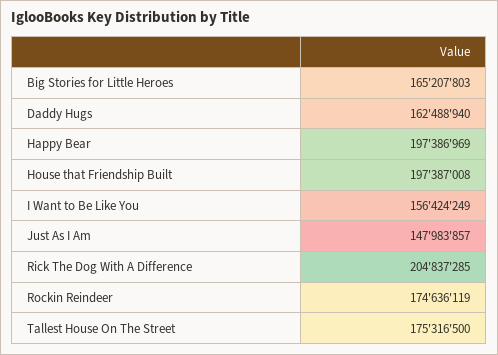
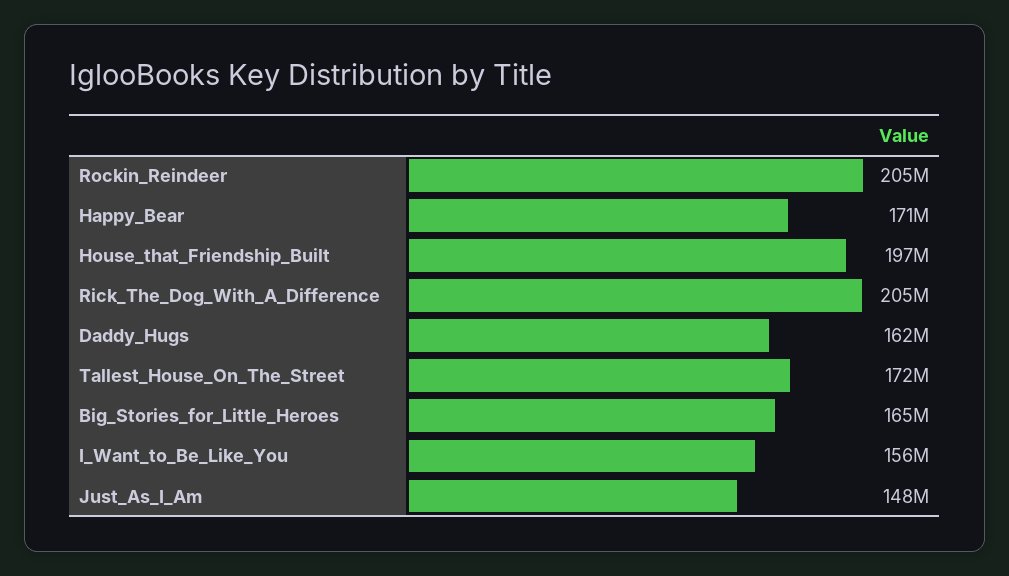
  {
    "Big Stories for Little Heroes": 165207803,
    "Daddy Hugs": 162488940,
-   "Happy Bear": 197386969,
+   "Happy Bear": 171000000,
    "House that Friendship Built": 197387008,
    "I Want to Be Like You": 156424249,
    "Just As I Am": 147983857,
    "Rick The Dog With A Difference": 204837285,
-   "Rockin Reindeer": 174636119,
+   "Rockin Reindeer": 205000000,
-   "Tallest House On The Street": 175316500
+   "Tallest House On The Street": 172000000
  }

